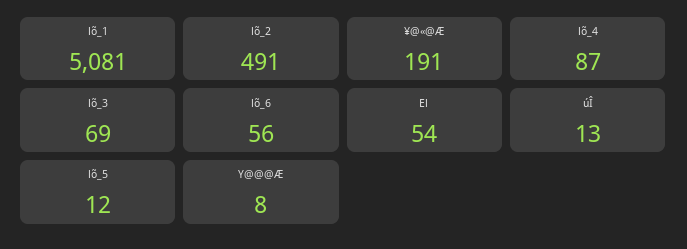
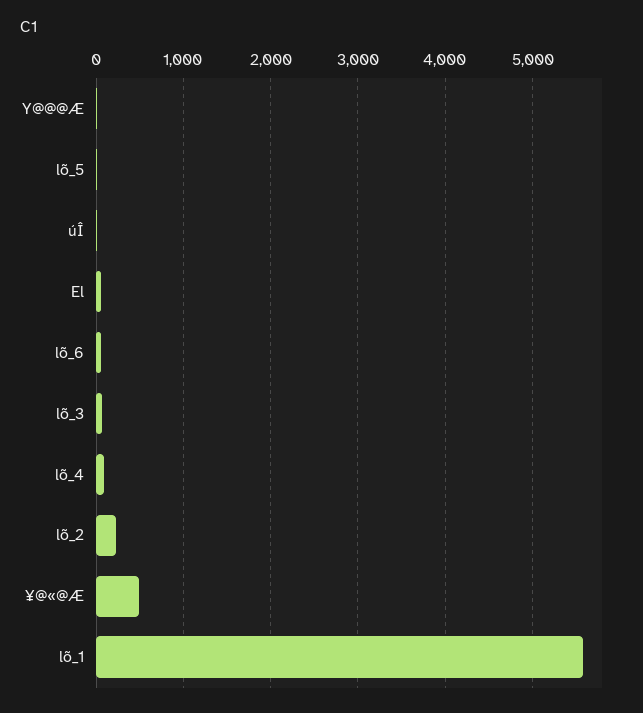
  {
-   "lõ_1": 5081,
+   "lõ_1": 5600,
-   "lõ_2": 491,
+   "lõ_2": 200,
-   "¥@«@Æ": 191,
+   "¥@«@Æ": 500,
    "lõ_4": 87,
    "lõ_3": 69,
    "lõ_6": 56,
    "El": 54,
    "úÎ": 13,
    "lõ_5": 12,
    "Y@@@Æ": 8
  }

